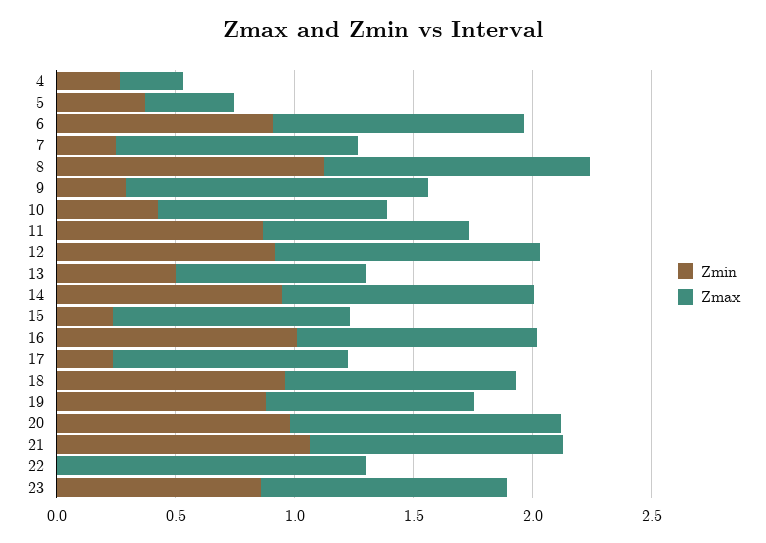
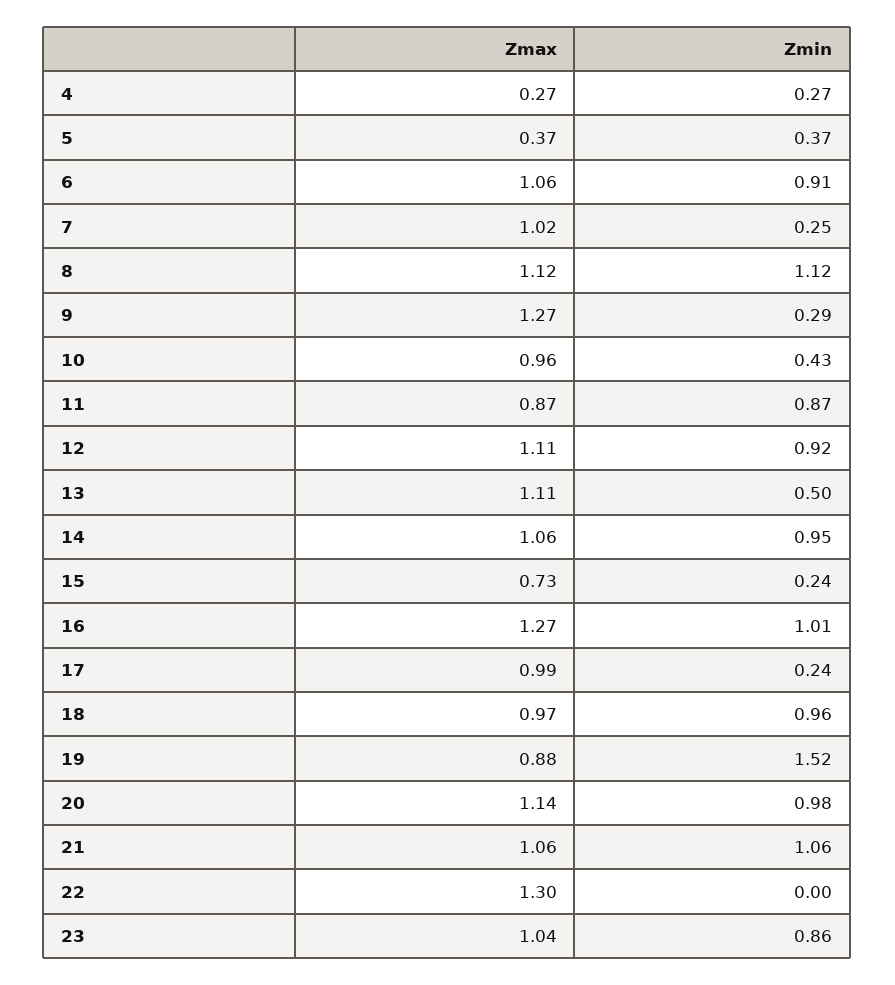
  {
    "Zmin": {
      "4": 0.27,
      "5": 0.37,
      "6": 0.91,
      "7": 0.25,
      "8": 1.12,
      "9": 0.29,
      "10": 0.43,
      "11": 0.87,
      "12": 0.92,
      "13": 0.5,
      "14": 0.95,
      "15": 0.24,
      "16": 1.01,
      "17": 0.24,
      "18": 0.96,
-     "19": 0.9,
+     "19": 1.52,
      "20": 0.98,
      "21": 1.06,
      "22": 0,
      "23": 0.86
    },
    "Zmax": {
      "4": 0.27,
      "5": 0.37,
      "6": 1.06,
      "7": 1.02,
      "8": 1.12,
      "9": 1.27,
      "10": 0.96,
      "11": 0.87,
      "12": 1.11,
-     "13": 0.8,
+     "13": 1.11,
      "14": 1.06,
-     "15": 1,
+     "15": 0.73,
-     "16": 1,
+     "16": 1.27,
      "17": 0.99,
      "18": 0.97,
      "19": 0.88,
      "20": 1.14,
      "21": 1.06,
      "22": 1.3,
      "23": 1.04
    }
  }

